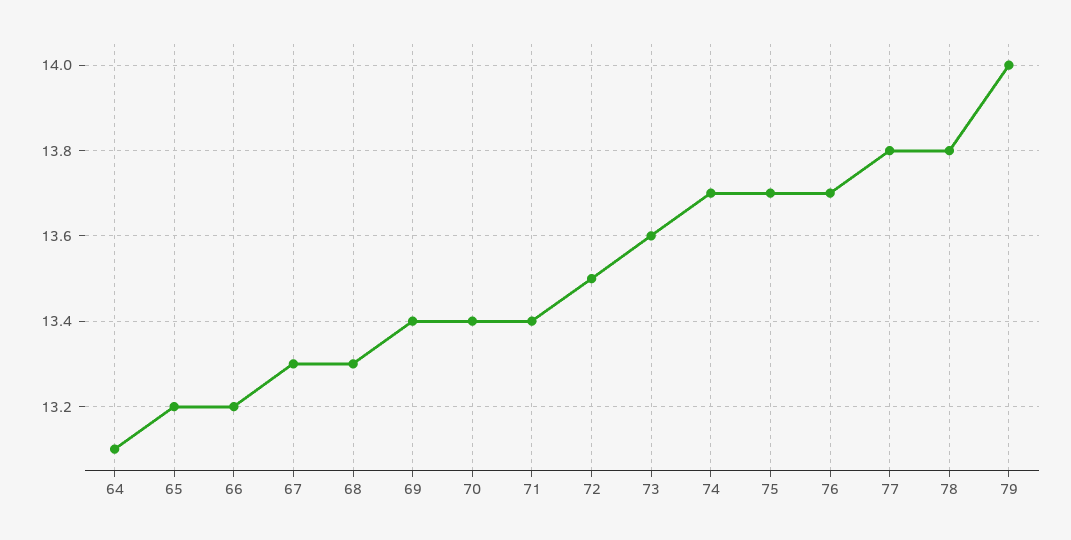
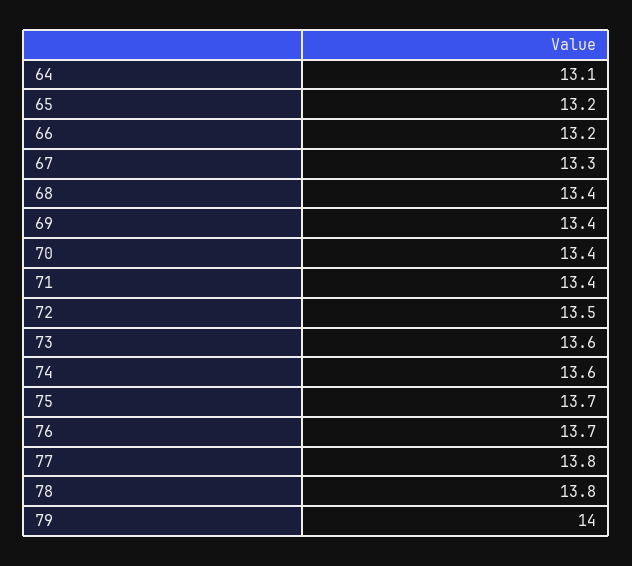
  {
    "64": 13.1,
    "65": 13.2,
    "66": 13.2,
    "67": 13.3,
-   "68": 13.3,
+   "68": 13.4,
    "69": 13.4,
    "70": 13.4,
    "71": 13.4,
    "72": 13.5,
    "73": 13.6,
-   "74": 13.7,
+   "74": 13.6,
    "75": 13.7,
    "76": 13.7,
    "77": 13.8,
    "78": 13.8,
    "79": 14
  }

